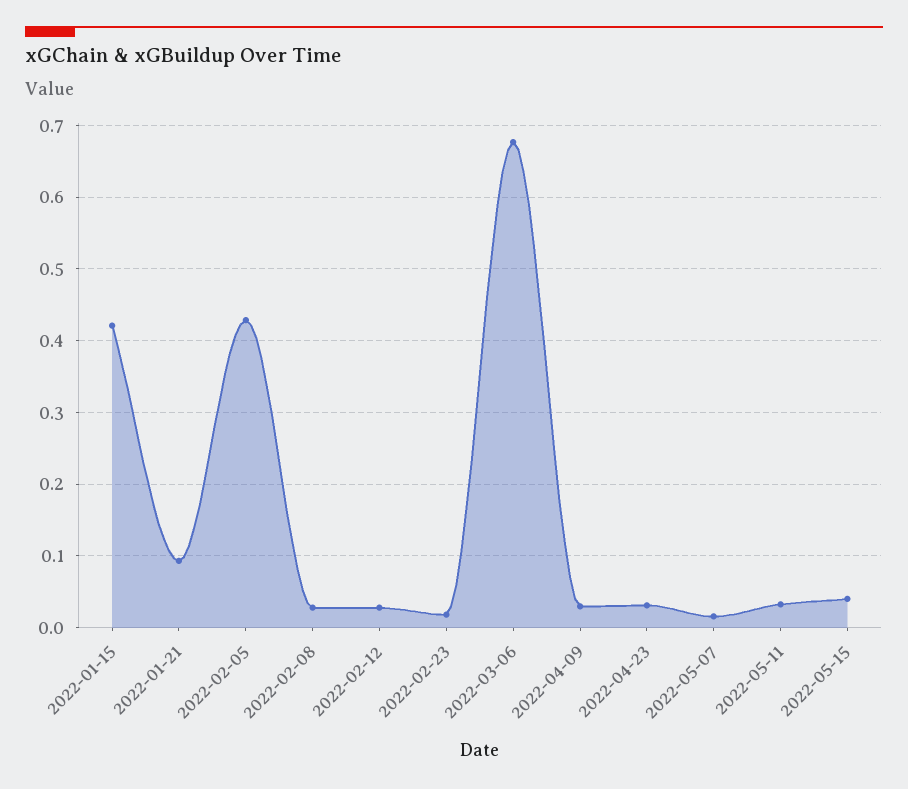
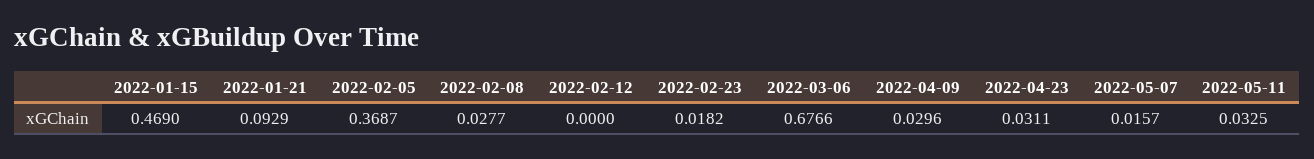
  {
-   "2022-01-15": 0.42,
+   "2022-01-15": 0.469,
    "2022-01-21": 0.0929,
-   "2022-02-05": 0.43,
+   "2022-02-05": 0.3687,
    "2022-02-08": 0.0277,
-   "2022-02-12": 0.03,
+   "2022-02-12": 0,
    "2022-02-23": 0.0182,
    "2022-03-06": 0.6766,
    "2022-04-09": 0.0296,
    "2022-04-23": 0.0311,
    "2022-05-07": 0.0157,
-   "2022-05-11": 0.0325,
+   "2022-05-11": 0.0325
-   "2022-05-15": 0.04
  }

